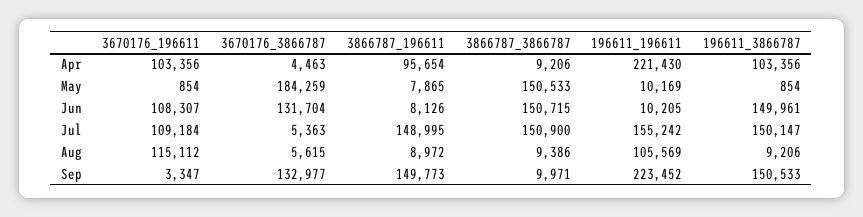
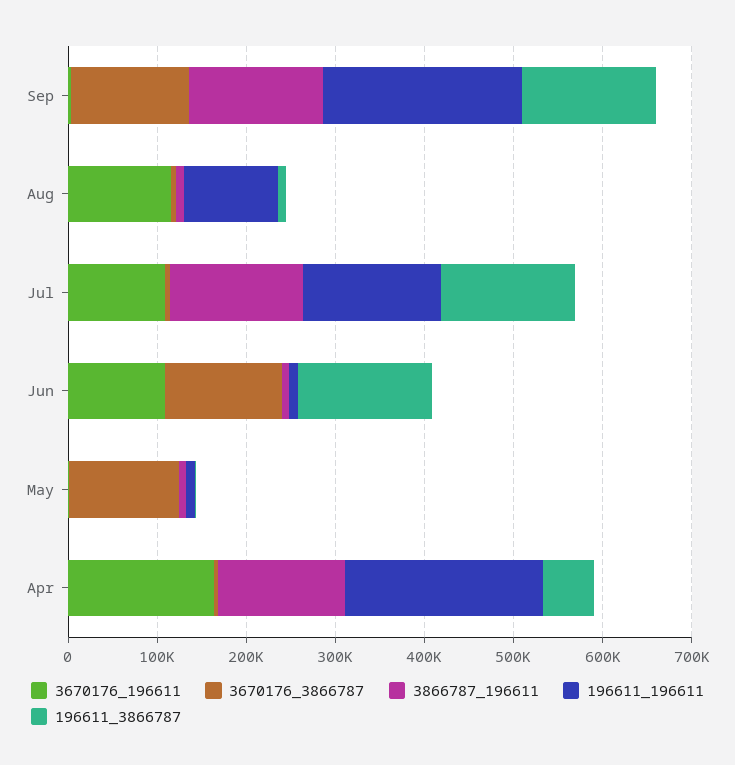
  {
    "3670176_196611": {
-     "Apr": 103356,
+     "Apr": 160000,
      "May": 854,
      "Jun": 108307,
      "Jul": 109184,
      "Aug": 115112,
      "Sep": 3347
    },
    "3670176_3866787": {
      "Apr": 4463,
-     "May": 184259,
+     "May": 120000,
      "Jun": 131704,
      "Jul": 5363,
      "Aug": 5615,
      "Sep": 132977
    },
    "3866787_196611": {
-     "Apr": 95654,
+     "Apr": 140000,
      "May": 7865,
      "Jun": 8126,
      "Jul": 148995,
      "Aug": 8972,
      "Sep": 149773
    },
-   "3866787_3866787": {
-     "Apr": 9206,
-     "May": 150533,
-     "Jun": 150715,
-     "Jul": 150900,
-     "Aug": 9386,
-     "Sep": 9971
-   },
    "196611_196611": {
      "Apr": 221430,
      "May": 10169,
      "Jun": 10205,
      "Jul": 155242,
      "Aug": 105569,
      "Sep": 223452
    },
    "196611_3866787": {
-     "Apr": 103356,
+     "Apr": 60000,
      "May": 854,
      "Jun": 149961,
      "Jul": 150147,
      "Aug": 9206,
      "Sep": 150533
    }
  }

